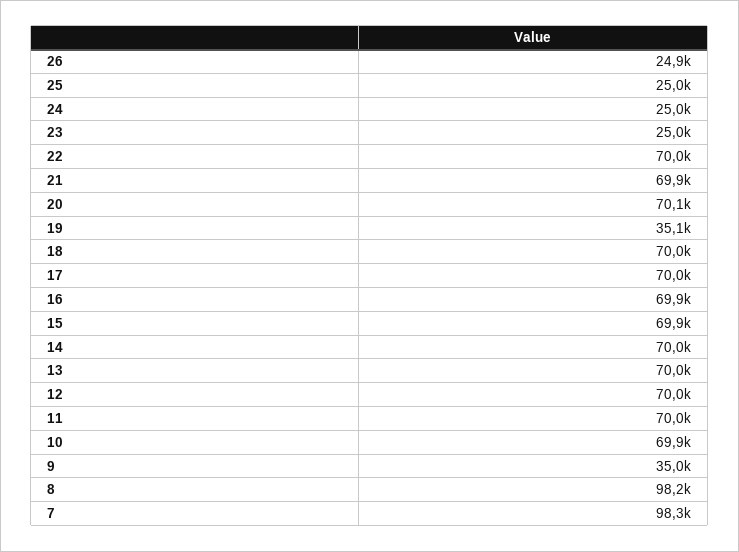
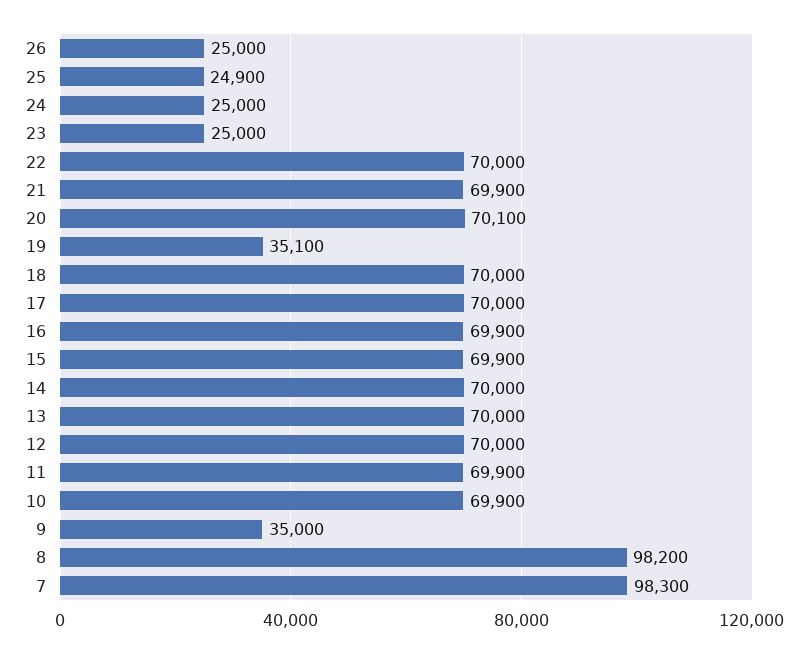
  {
-   "26": 24900,
+   "26": 25000,
-   "25": 25000,
+   "25": 24900,
    "24": 25000,
    "23": 25000,
    "22": 70000,
    "21": 69900,
    "20": 70100,
    "19": 35100,
    "18": 70000,
    "17": 70000,
    "16": 69900,
    "15": 69900,
    "14": 70000,
    "13": 70000,
    "12": 70000,
-   "11": 70000,
+   "11": 69900,
    "10": 69900,
    "9": 35000,
    "8": 98200,
    "7": 98300
  }

